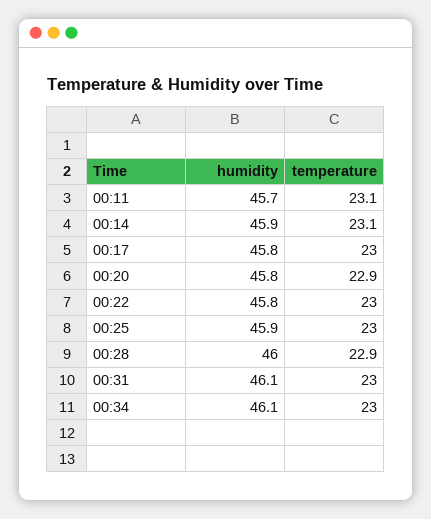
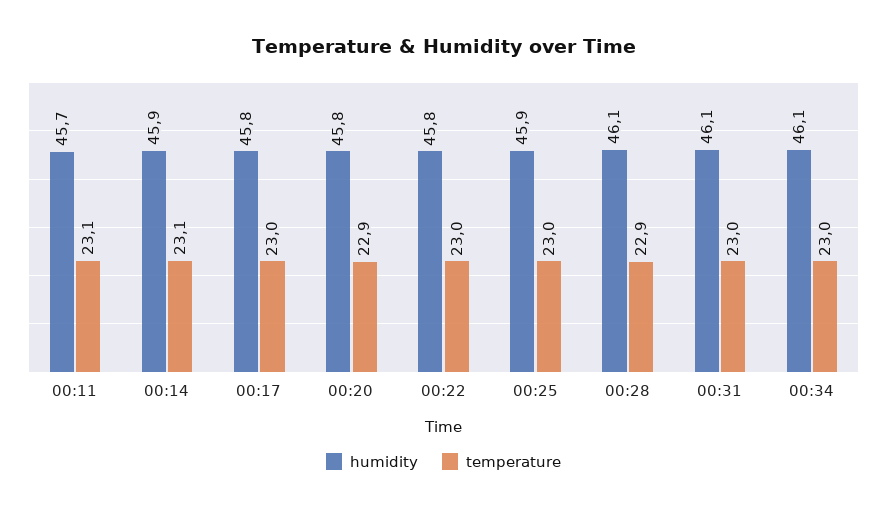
  {
    "humidity": {
      "00:11": 45.7,
      "00:14": 45.9,
      "00:17": 45.8,
      "00:20": 45.8,
      "00:22": 45.8,
      "00:25": 45.9,
-     "00:28": 46,
+     "00:28": 46.1,
      "00:31": 46.1,
      "00:34": 46.1
    },
    "temperature": {
      "00:11": 23.1,
      "00:14": 23.1,
      "00:17": 23,
      "00:20": 22.9,
      "00:22": 23,
      "00:25": 23,
      "00:28": 22.9,
      "00:31": 23,
      "00:34": 23
    }
  }

